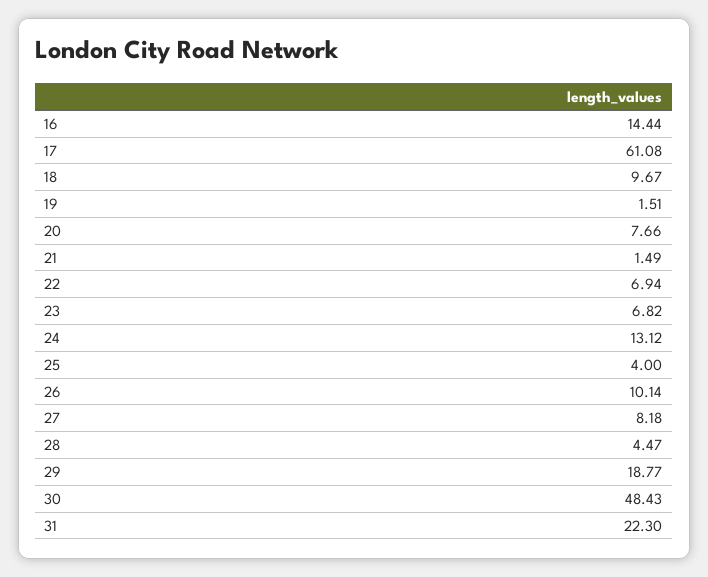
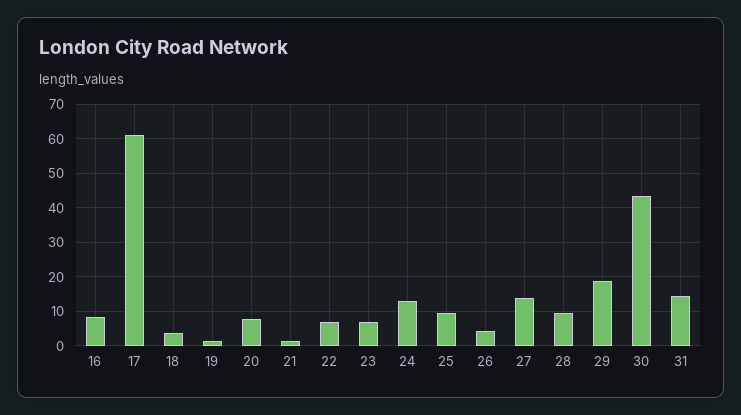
  {
-   "16": 14.44,
+   "16": 8,
    "17": 61.08,
-   "18": 9.67,
+   "18": 4,
    "19": 1.51,
    "20": 7.66,
    "21": 1.49,
    "22": 6.94,
    "23": 6.82,
    "24": 13.12,
-   "25": 4,
+   "25": 10,
-   "26": 10.14,
+   "26": 4,
-   "27": 8.18,
+   "27": 14,
-   "28": 4.47,
+   "28": 10,
    "29": 18.77,
-   "30": 48.43,
+   "30": 44,
-   "31": 22.3
+   "31": 14
  }

